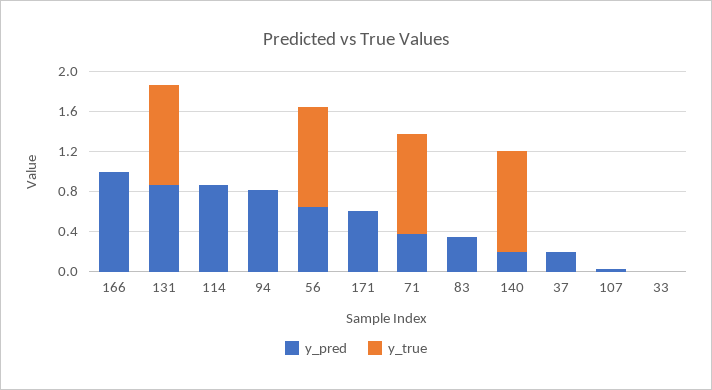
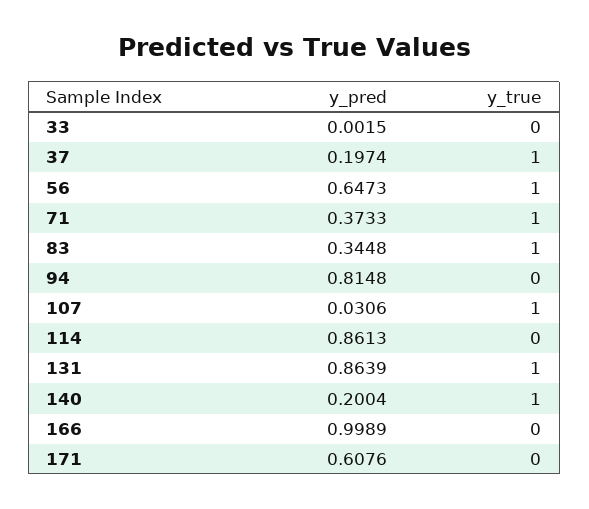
  {
    "y_pred": {
      "166": 0.9989,
      "131": 0.8639,
      "114": 0.8613,
      "94": 0.8148,
      "56": 0.6473,
      "171": 0.6076,
      "71": 0.3733,
      "83": 0.3448,
      "140": 0.2004,
      "37": 0.1974,
      "107": 0.0306,
      "33": 0.0015
    },
    "y_true": {
      "166": 0,
      "131": 1,
      "114": 0,
      "94": 0,
      "56": 1,
      "171": 0,
      "71": 1,
-     "83": 0,
+     "83": 1,
      "140": 1,
-     "37": 0,
+     "37": 1,
-     "107": 0,
+     "107": 1,
      "33": 0
    }
  }

